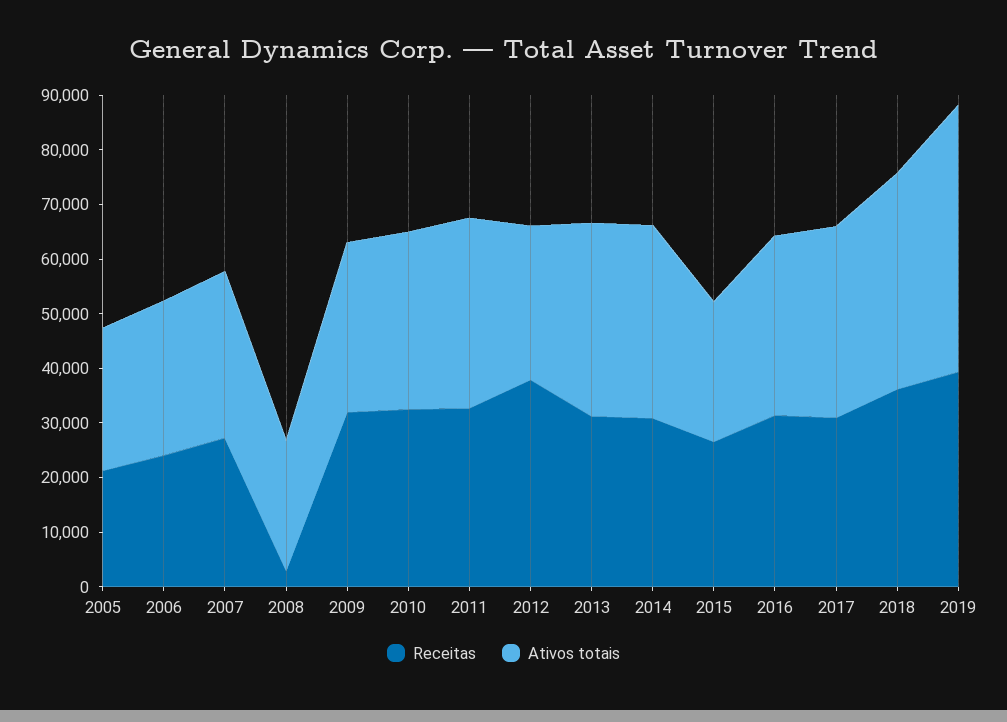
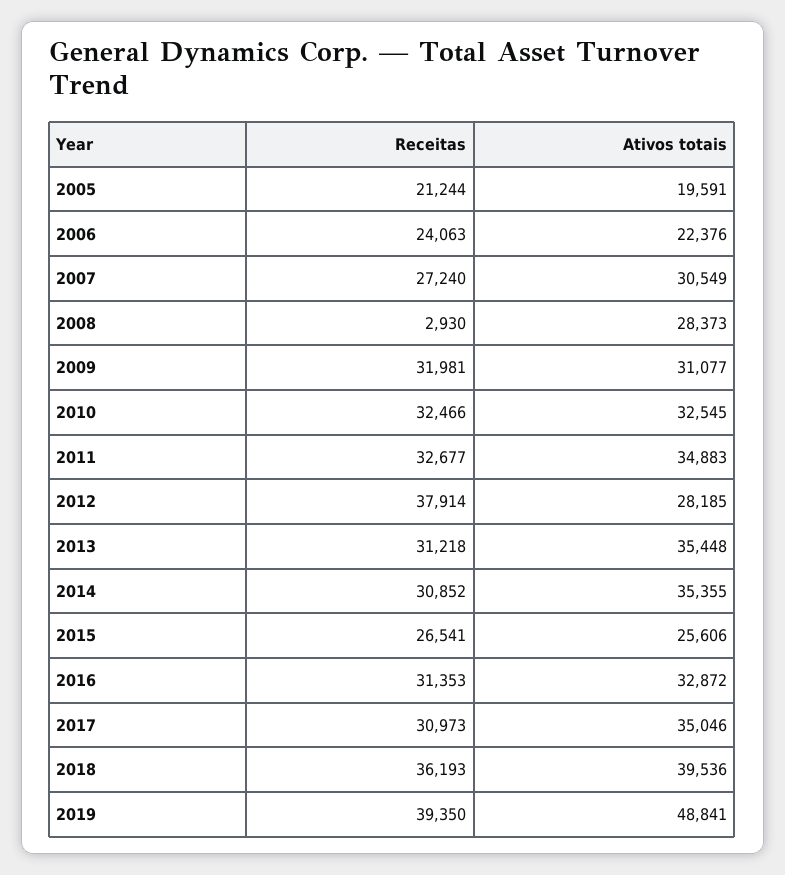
  {
    "Receitas": {
      "2005": 21244,
      "2006": 24063,
      "2007": 27240,
      "2008": 2930,
      "2009": 31981,
      "2010": 32466,
      "2011": 32677,
      "2012": 37914,
      "2013": 31218,
      "2014": 30852,
      "2015": 26541,
      "2016": 31353,
      "2017": 30973,
      "2018": 36193,
      "2019": 39350
    },
    "Ativos totais": {
-     "2005": 26000,
+     "2005": 19591,
-     "2006": 28000,
+     "2006": 22376,
      "2007": 30549,
-     "2008": 24000,
+     "2008": 28373,
      "2009": 31077,
      "2010": 32545,
      "2011": 34883,
      "2012": 28185,
      "2013": 35448,
      "2014": 35355,
      "2015": 25606,
      "2016": 32872,
      "2017": 35046,
      "2018": 39536,
      "2019": 48841
    }
  }

